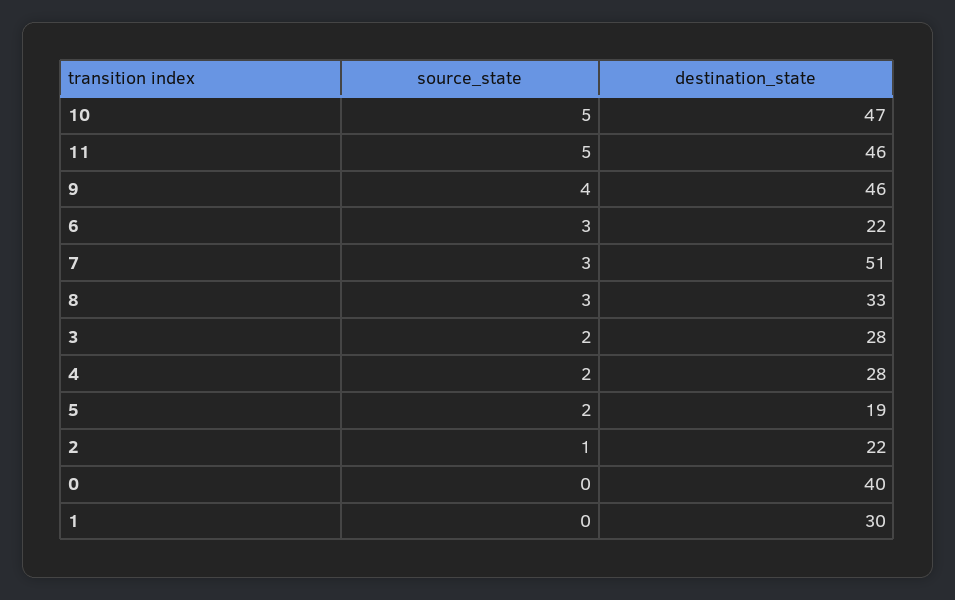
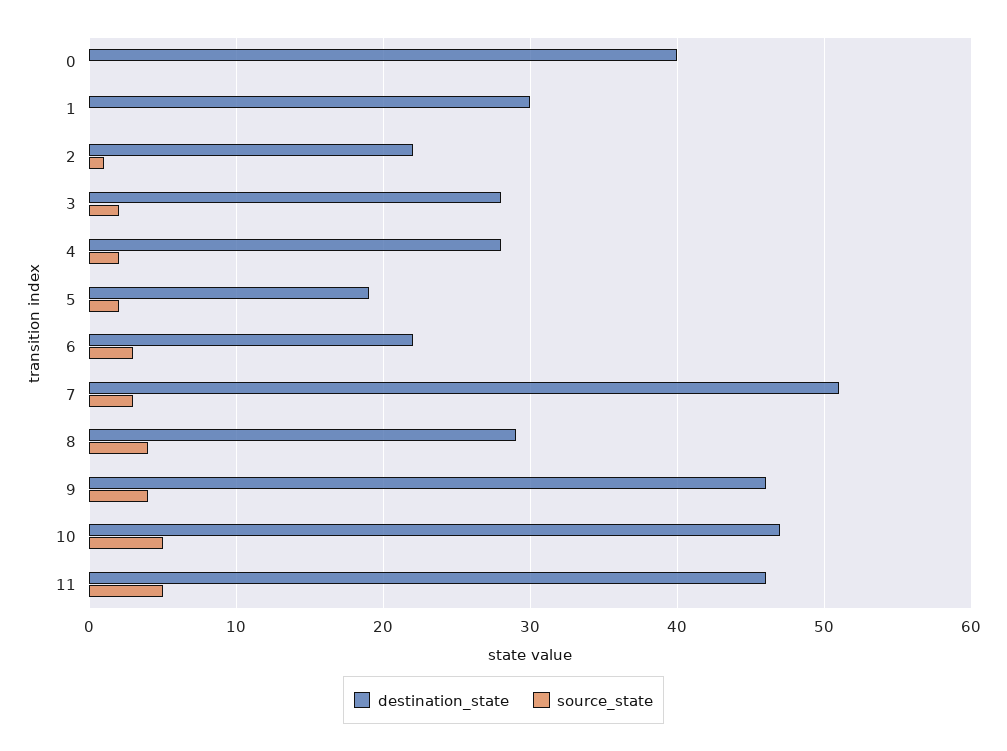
  {
    "source_state": {
      "10": 5,
      "11": 5,
      "9": 4,
      "6": 3,
      "7": 3,
-     "8": 3,
+     "8": 4,
      "3": 2,
      "4": 2,
      "5": 2,
      "2": 1,
      "0": 0,
      "1": 0
    },
    "destination_state": {
      "10": 47,
      "11": 46,
      "9": 46,
      "6": 22,
      "7": 51,
-     "8": 33,
+     "8": 29,
      "3": 28,
      "4": 28,
      "5": 19,
      "2": 22,
      "0": 40,
      "1": 30
    }
  }

